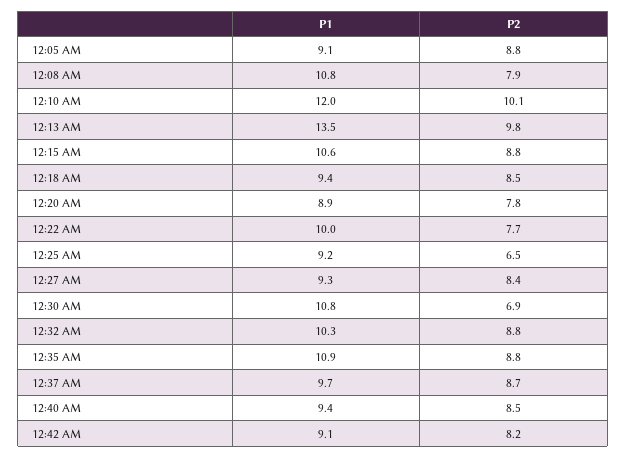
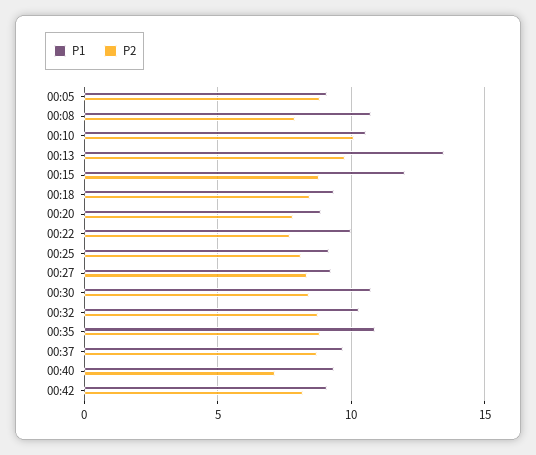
  {
    "P1": {
      "12:05 AM": 9.1,
      "12:08 AM": 10.8,
-     "12:10 AM": 12,
+     "12:10 AM": 10.5,
      "12:13 AM": 13.5,
-     "12:15 AM": 10.6,
+     "12:15 AM": 12,
      "12:18 AM": 9.4,
      "12:20 AM": 8.9,
      "12:22 AM": 10,
      "12:25 AM": 9.2,
      "12:27 AM": 9.3,
      "12:30 AM": 10.8,
      "12:32 AM": 10.3,
      "12:35 AM": 10.9,
      "12:37 AM": 9.7,
      "12:40 AM": 9.4,
      "12:42 AM": 9.1
    },
    "P2": {
      "12:05 AM": 8.8,
      "12:08 AM": 7.9,
      "12:10 AM": 10.1,
      "12:13 AM": 9.8,
      "12:15 AM": 8.8,
      "12:18 AM": 8.5,
      "12:20 AM": 7.8,
      "12:22 AM": 7.7,
-     "12:25 AM": 6.5,
+     "12:25 AM": 8,
      "12:27 AM": 8.4,
-     "12:30 AM": 6.9,
+     "12:30 AM": 8.5,
      "12:32 AM": 8.8,
      "12:35 AM": 8.8,
      "12:37 AM": 8.7,
-     "12:40 AM": 8.5,
+     "12:40 AM": 7,
      "12:42 AM": 8.2
    }
  }

